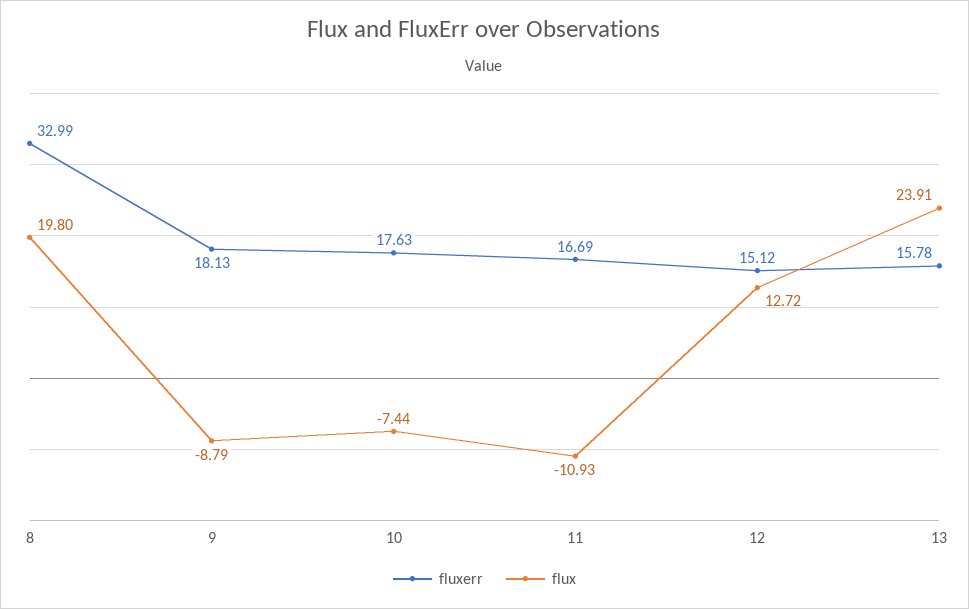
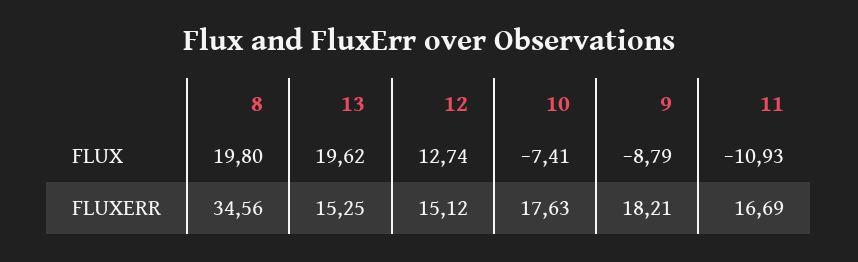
  {
    "fluxerr": {
-     "8": 32.99,
+     "8": 34.56,
-     "9": 18.13,
+     "9": 18.21,
      "10": 17.63,
      "11": 16.69,
      "12": 15.12,
-     "13": 15.78
+     "13": 15.25
    },
    "flux": {
      "8": 19.8,
      "9": -8.79,
-     "10": -7.44,
+     "10": -7.41,
      "11": -10.93,
-     "12": 12.72,
+     "12": 12.74,
-     "13": 23.91
+     "13": 19.62
    }
  }

